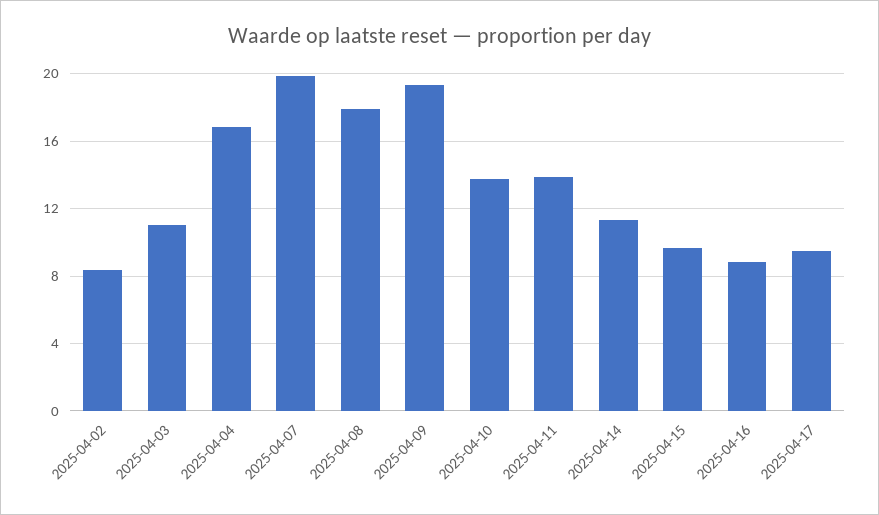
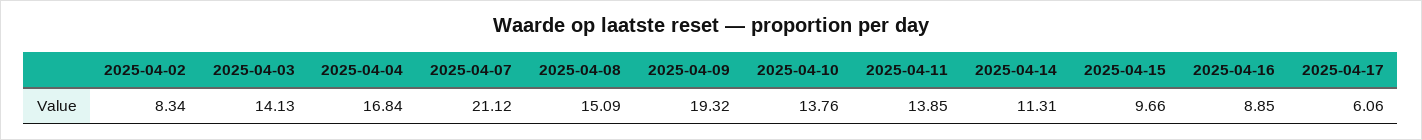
  {
    "2025-04-02": 8.34,
-   "2025-04-03": 11,
+   "2025-04-03": 14.13,
    "2025-04-04": 16.84,
-   "2025-04-07": 20,
+   "2025-04-07": 21.12,
-   "2025-04-08": 18,
+   "2025-04-08": 15.09,
    "2025-04-09": 19.32,
    "2025-04-10": 13.76,
    "2025-04-11": 13.85,
    "2025-04-14": 11.31,
    "2025-04-15": 9.66,
    "2025-04-16": 8.85,
-   "2025-04-17": 9.5
+   "2025-04-17": 6.06
  }

